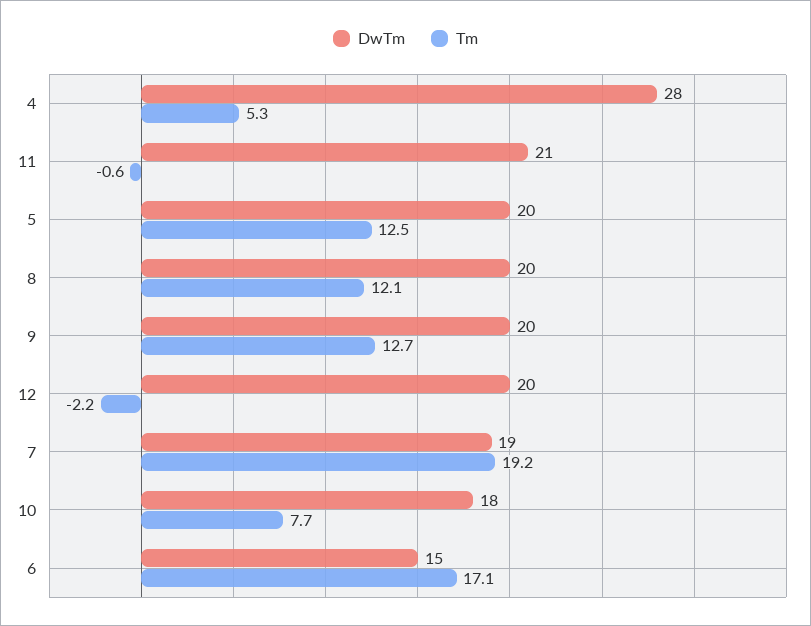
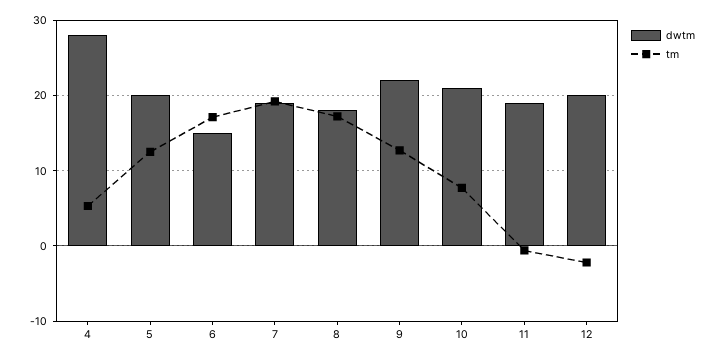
  {
    "DwTm": {
      "4": 28,
-     "11": 21,
+     "11": 19,
      "5": 20,
-     "8": 20,
+     "8": 18,
-     "9": 20,
+     "9": 22,
      "12": 20,
      "7": 19,
-     "10": 18,
+     "10": 21,
      "6": 15
    },
    "Tm": {
      "4": 5.3,
      "11": -0.6,
      "5": 12.5,
-     "8": 12.1,
+     "8": 17,
      "9": 12.7,
      "12": -2.2,
      "7": 19.2,
      "10": 7.7,
      "6": 17.1
    }
  }

